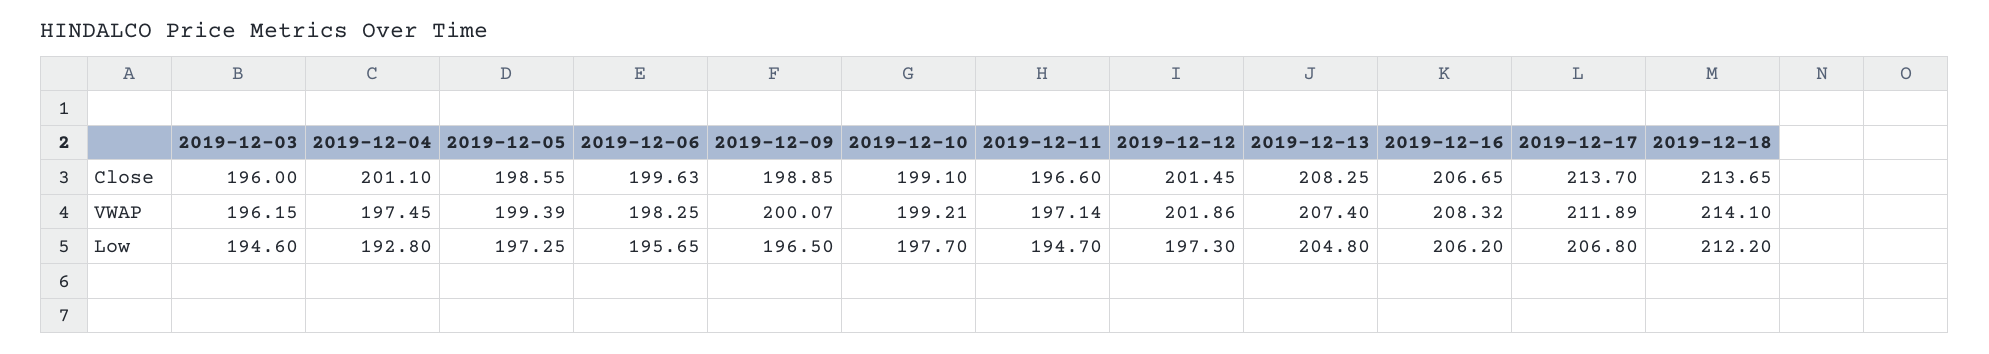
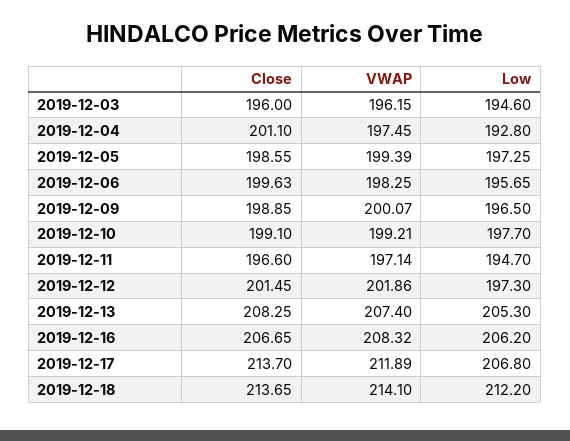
  {
    "2019-12-03": {
      "Close": 196,
      "VWAP": 196.15,
      "Low": 194.6
    },
    "2019-12-04": {
      "Close": 201.1,
      "VWAP": 197.45,
      "Low": 192.8
    },
    "2019-12-05": {
      "Close": 198.55,
      "VWAP": 199.39,
      "Low": 197.25
    },
    "2019-12-06": {
      "Close": 199.63,
      "VWAP": 198.25,
      "Low": 195.65
    },
    "2019-12-09": {
      "Close": 198.85,
      "VWAP": 200.07,
      "Low": 196.5
    },
    "2019-12-10": {
      "Close": 199.1,
      "VWAP": 199.21,
      "Low": 197.7
    },
    "2019-12-11": {
      "Close": 196.6,
      "VWAP": 197.14,
      "Low": 194.7
    },
    "2019-12-12": {
      "Close": 201.45,
      "VWAP": 201.86,
      "Low": 197.3
    },
    "2019-12-13": {
      "Close": 208.25,
      "VWAP": 207.4,
-     "Low": 204.8
+     "Low": 205.3
    },
    "2019-12-16": {
      "Close": 206.65,
      "VWAP": 208.32,
      "Low": 206.2
    },
    "2019-12-17": {
      "Close": 213.7,
      "VWAP": 211.89,
      "Low": 206.8
    },
    "2019-12-18": {
      "Close": 213.65,
      "VWAP": 214.1,
      "Low": 212.2
    }
  }

